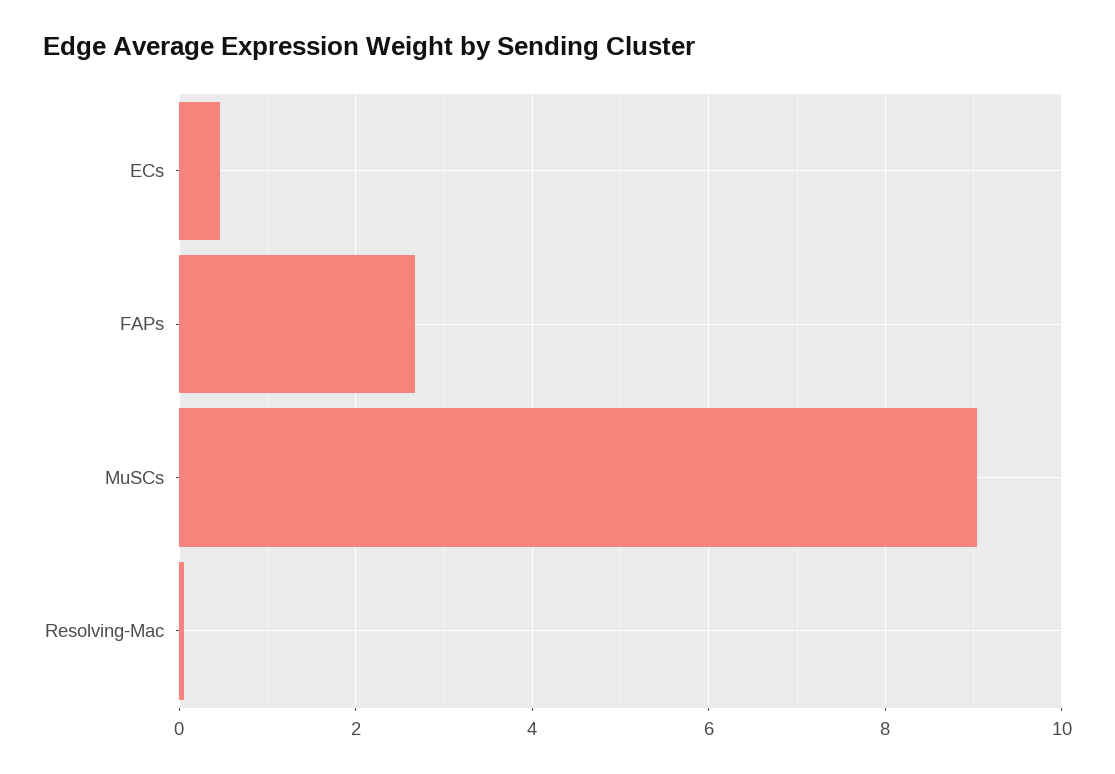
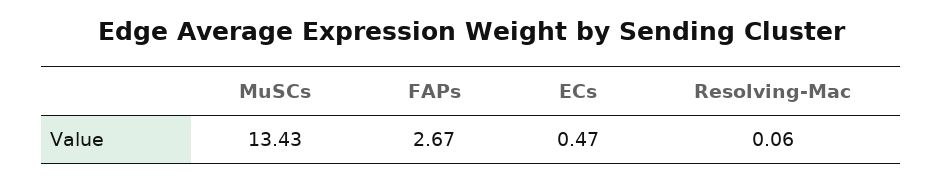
  {
    "ECs": 0.47,
    "FAPs": 2.67,
-   "MuSCs": 9,
+   "MuSCs": 13.43,
    "Resolving-Mac": 0.06
  }

